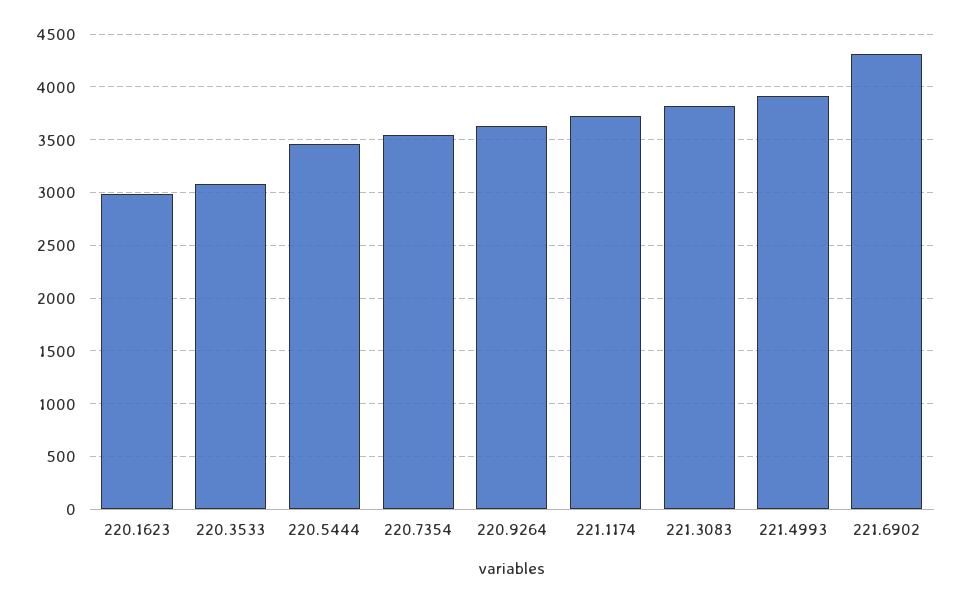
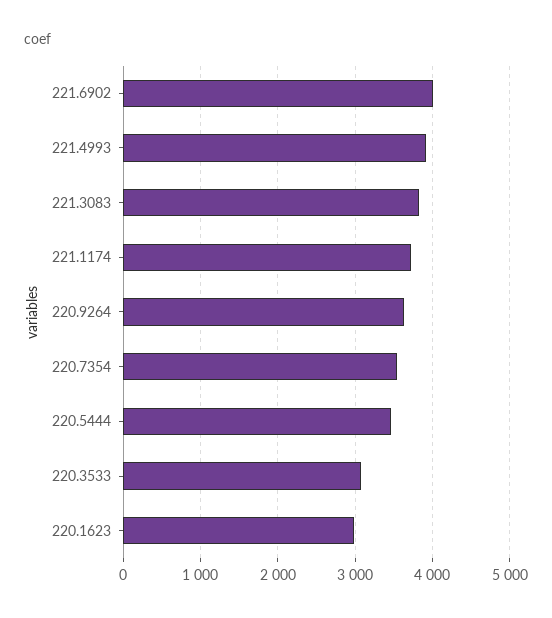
  {
    "220.1623": 3000,
    "220.3533": 3100,
    "220.5444": 3500,
    "220.7354": 3500,
    "220.9264": 3600,
    "221.1174": 3700,
    "221.3083": 3800,
    "221.4993": 3900,
-   "221.6902": 4300
+   "221.6902": 4000
  }

